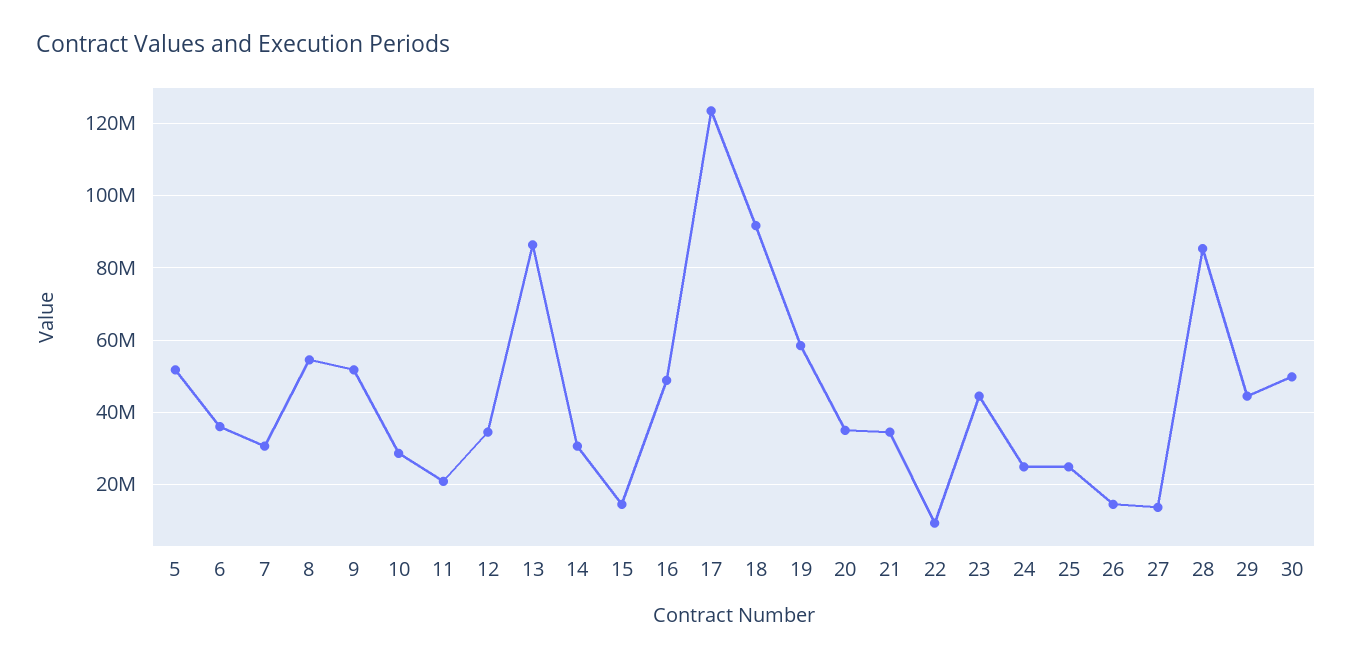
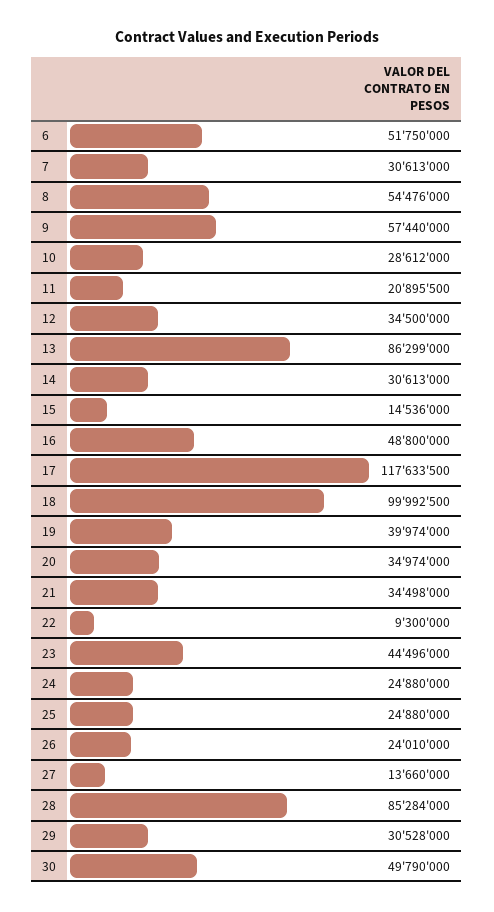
  {
-   "5": 52000000,
-   "6": 36000000,
+   "6": 51750000,
    "7": 30613000,
    "8": 54476000,
-   "9": 52000000,
+   "9": 57440000,
    "10": 28612000,
    "11": 20895500,
    "12": 34500000,
    "13": 86299000,
    "14": 30613000,
    "15": 14536000,
    "16": 48800000,
-   "17": 124000000,
+   "17": 117633500,
-   "18": 92000000,
+   "18": 99992500,
-   "19": 58000000,
+   "19": 39974000,
    "20": 34974000,
    "21": 34498000,
    "22": 9300000,
    "23": 44496000,
    "24": 24880000,
    "25": 24880000,
-   "26": 14000000,
+   "26": 24010000,
    "27": 13660000,
    "28": 85284000,
-   "29": 44000000,
+   "29": 30528000,
    "30": 49790000
  }

